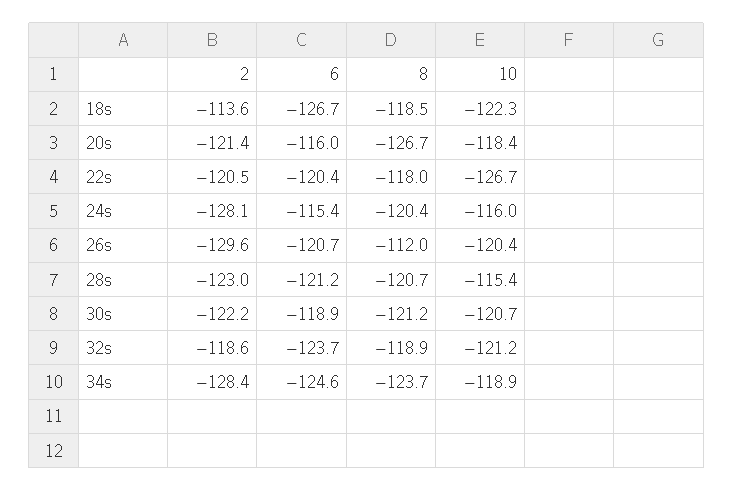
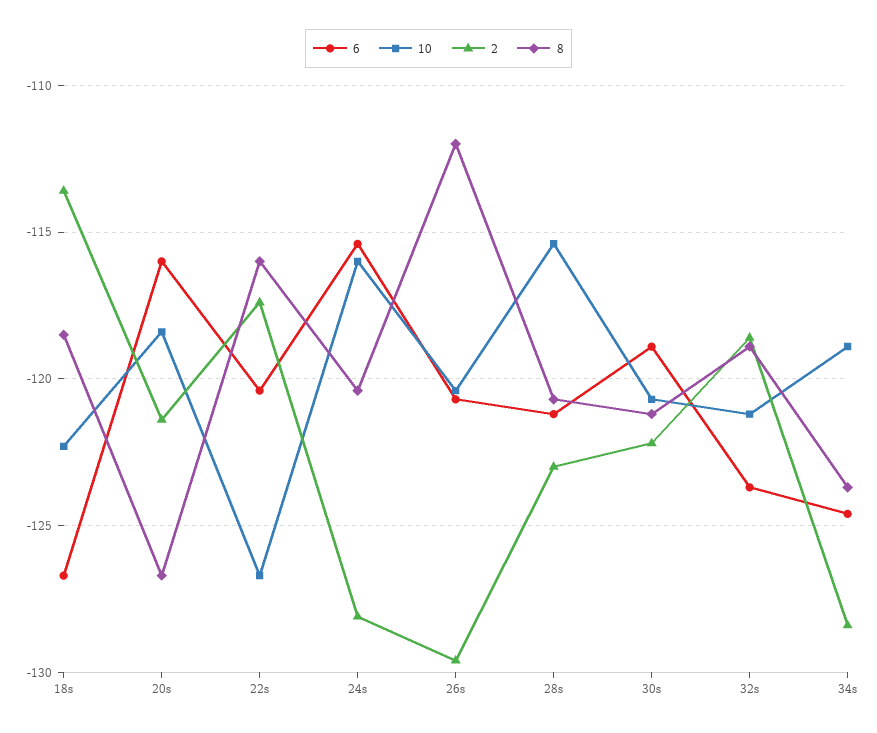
  {
    "2": {
      "18s": -113.6,
      "20s": -121.4,
-     "22s": -120.5,
+     "22s": -117.5,
      "24s": -128.1,
      "26s": -129.6,
      "28s": -123,
      "30s": -122.2,
      "32s": -118.6,
      "34s": -128.4
    },
    "6": {
      "18s": -126.7,
      "20s": -116,
      "22s": -120.4,
      "24s": -115.4,
      "26s": -120.7,
      "28s": -121.2,
      "30s": -118.9,
      "32s": -123.7,
      "34s": -124.6
    },
    "8": {
      "18s": -118.5,
      "20s": -126.7,
-     "22s": -118,
+     "22s": -116,
      "24s": -120.4,
      "26s": -112,
      "28s": -120.7,
      "30s": -121.2,
      "32s": -118.9,
      "34s": -123.7
    },
    "10": {
      "18s": -122.3,
      "20s": -118.4,
      "22s": -126.7,
      "24s": -116,
      "26s": -120.4,
      "28s": -115.4,
      "30s": -120.7,
      "32s": -121.2,
      "34s": -118.9
    }
  }

